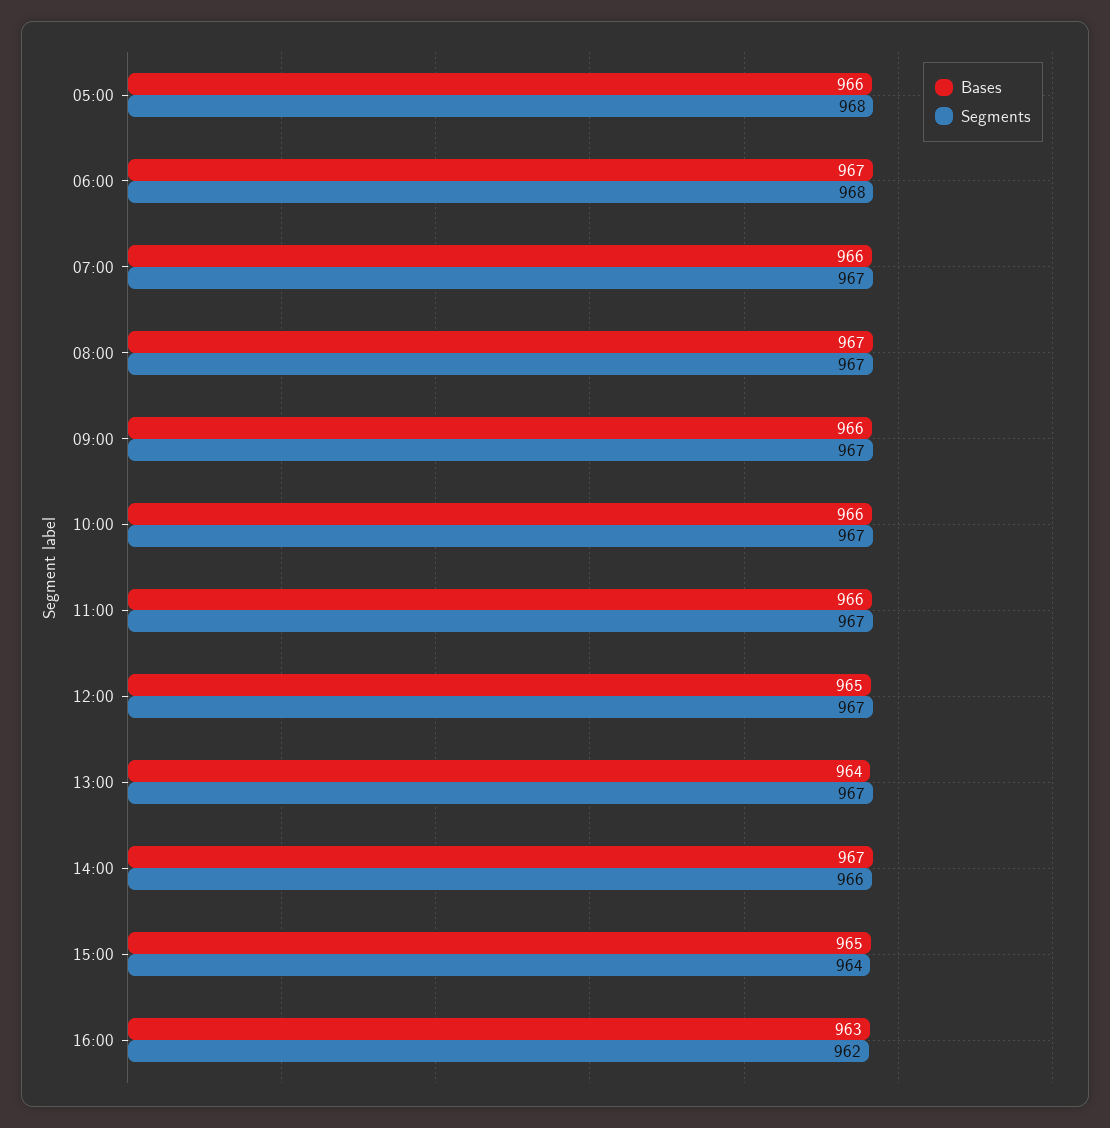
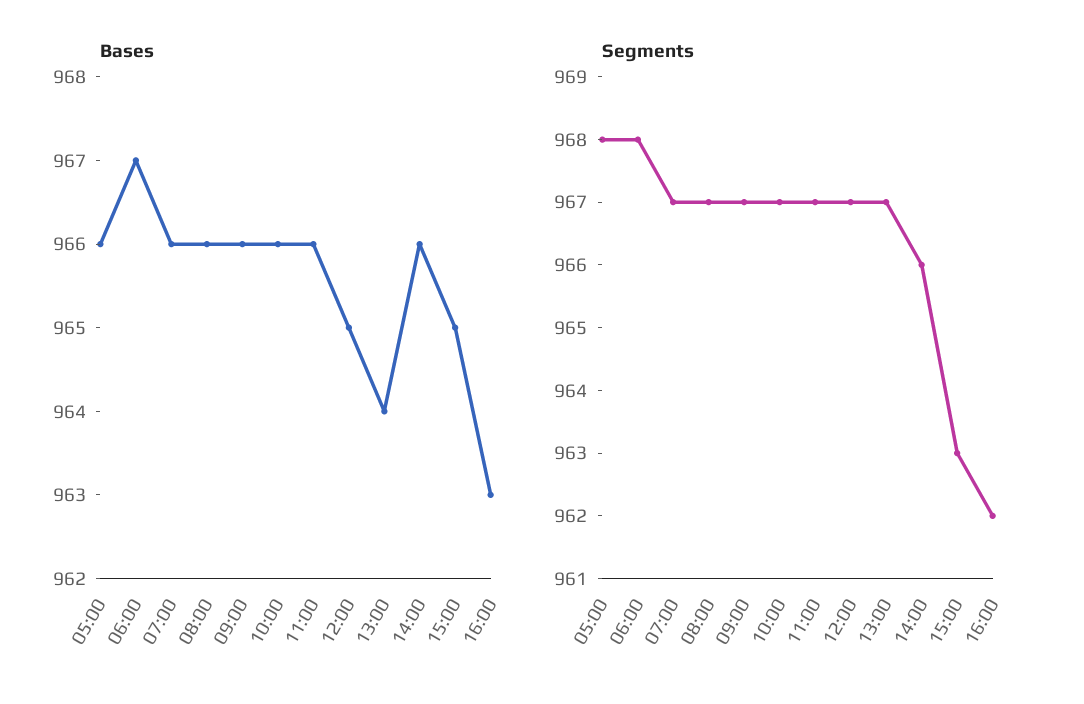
  {
    "Bases": {
      "05:00": 966,
      "06:00": 967,
      "07:00": 966,
-     "08:00": 967,
+     "08:00": 966,
      "09:00": 966,
      "10:00": 966,
      "11:00": 966,
      "12:00": 965,
      "13:00": 964,
-     "14:00": 967,
+     "14:00": 966,
      "15:00": 965,
      "16:00": 963
    },
    "Segments": {
      "05:00": 968,
      "06:00": 968,
      "07:00": 967,
      "08:00": 967,
      "09:00": 967,
      "10:00": 967,
      "11:00": 967,
      "12:00": 967,
      "13:00": 967,
      "14:00": 966,
-     "15:00": 964,
+     "15:00": 963,
      "16:00": 962
    }
  }

